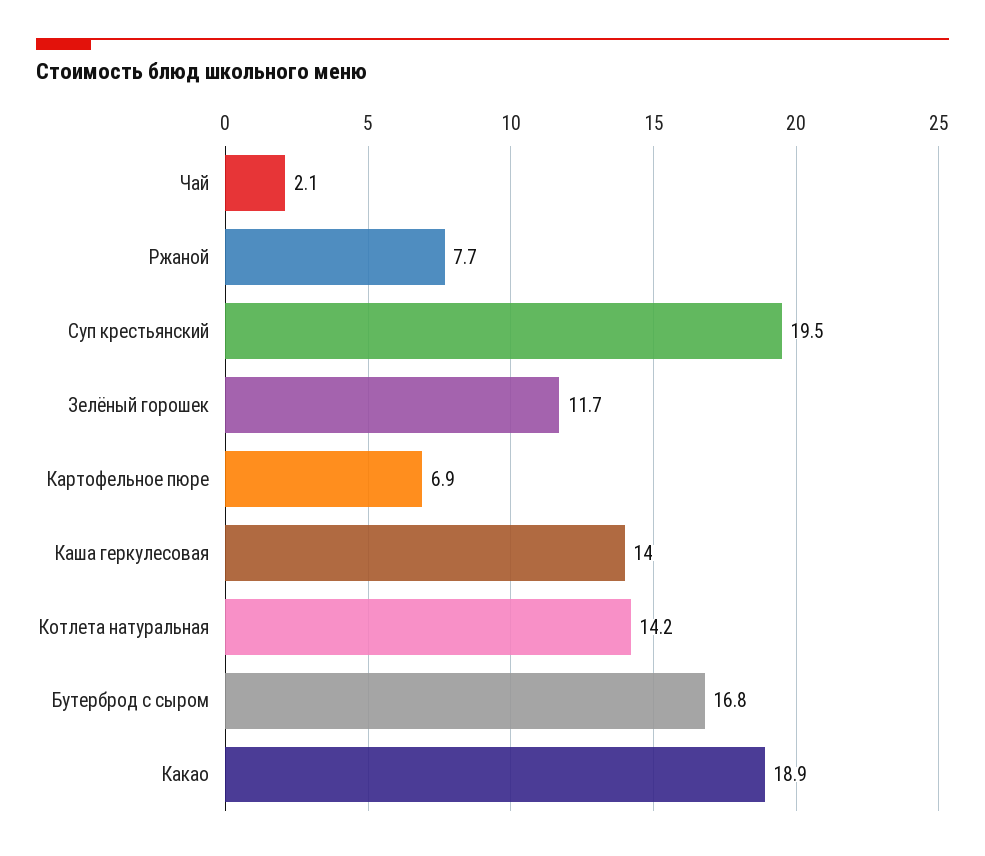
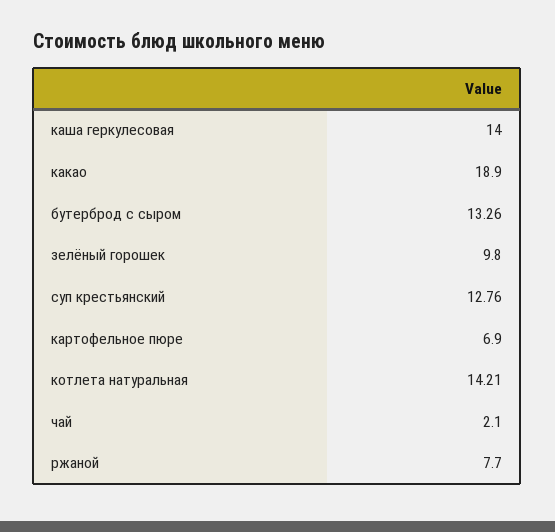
  {
    "Чай": 2.1,
    "Ржаной": 7.7,
-   "Суп крестьянский": 19.5,
+   "Суп крестьянский": 12.76,
-   "Зелёный горошек": 11.7,
+   "Зелёный горошек": 9.8,
    "Картофельное пюре": 6.9,
    "Каша геркулесовая": 14,
    "Котлета натуральная": 14.21,
-   "Бутерброд с сыром": 16.8,
+   "Бутерброд с сыром": 13.26,
    "Какао": 18.9
  }

